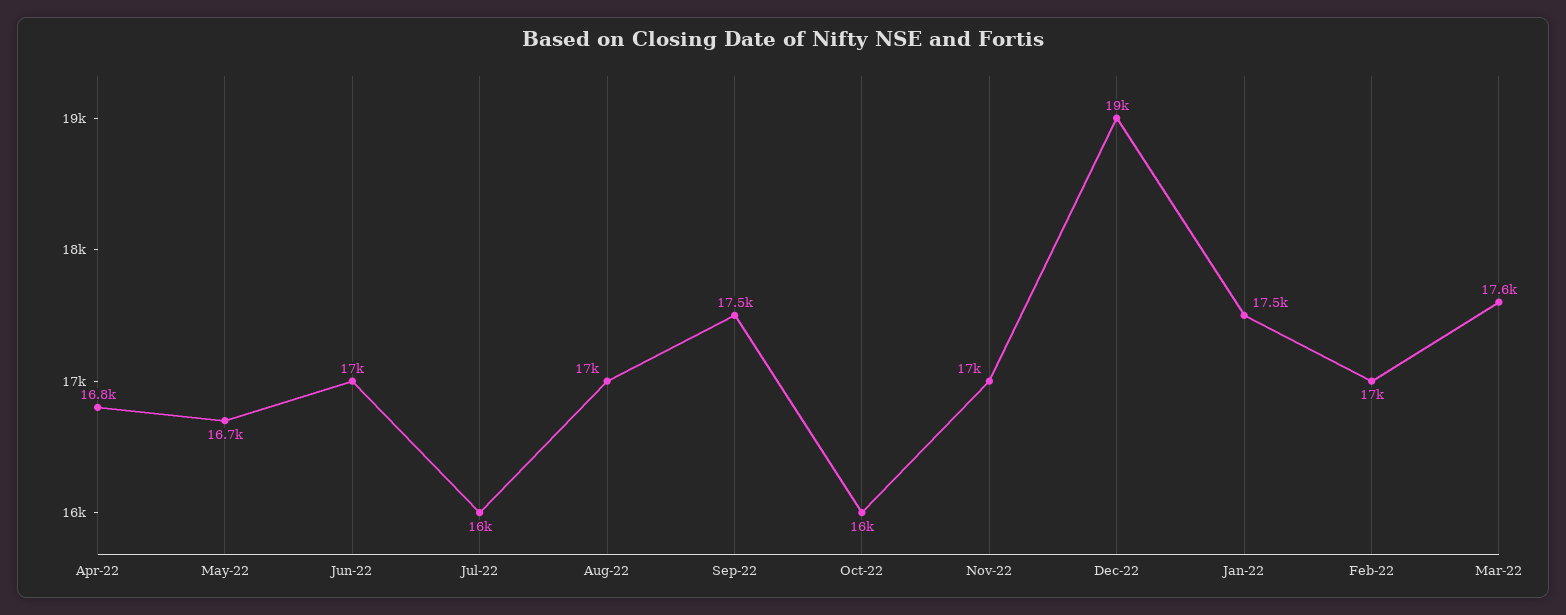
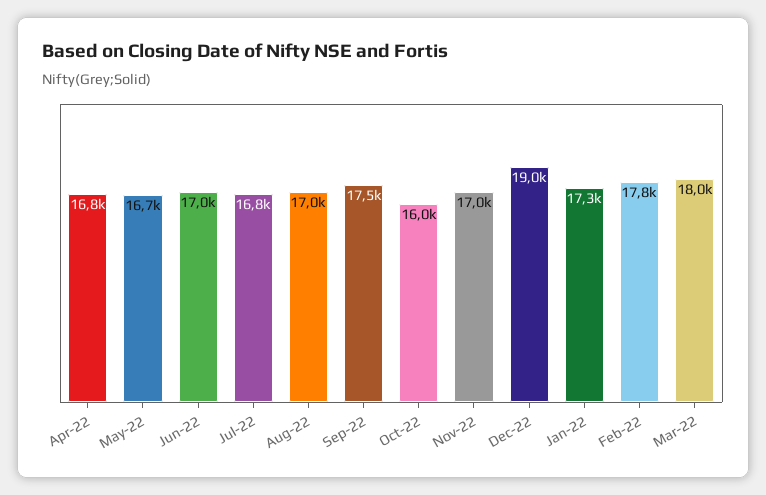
  {
    "Apr-22": 16800,
    "May-22": 16700,
    "Jun-22": 17000,
-   "Jul-22": 16000,
+   "Jul-22": 16800,
    "Aug-22": 17000,
    "Sep-22": 17500,
    "Oct-22": 16000,
    "Nov-22": 17000,
    "Dec-22": 19000,
-   "Jan-22": 17500,
+   "Jan-22": 17300,
-   "Feb-22": 17000,
+   "Feb-22": 17800,
-   "Mar-22": 17600
+   "Mar-22": 18000
  }

